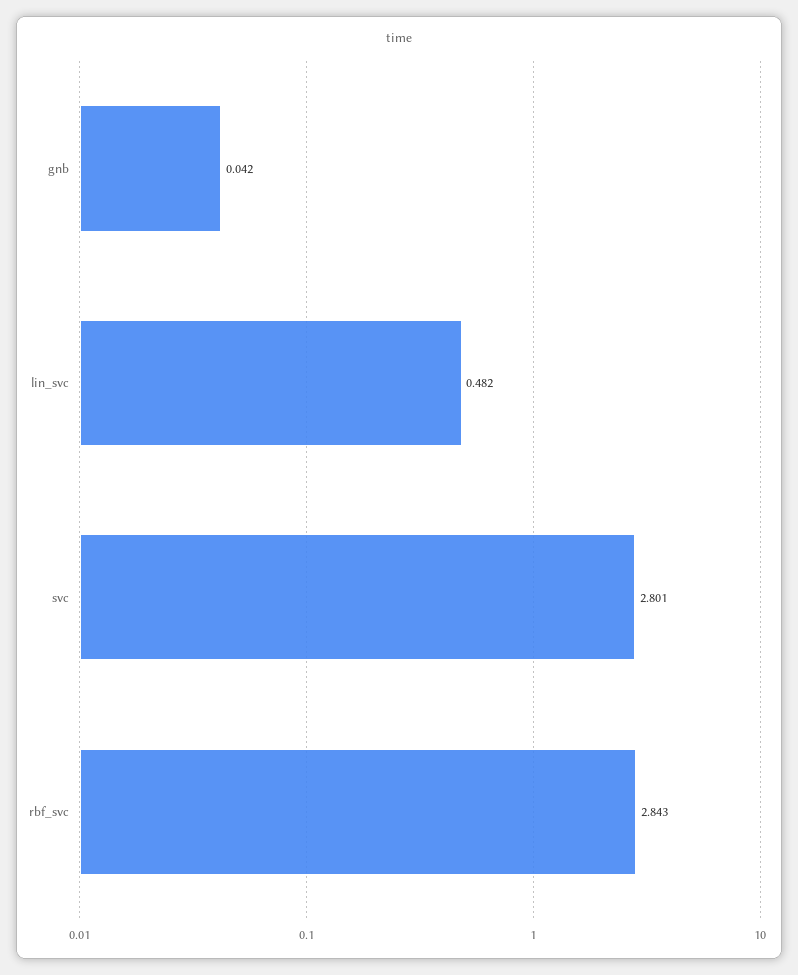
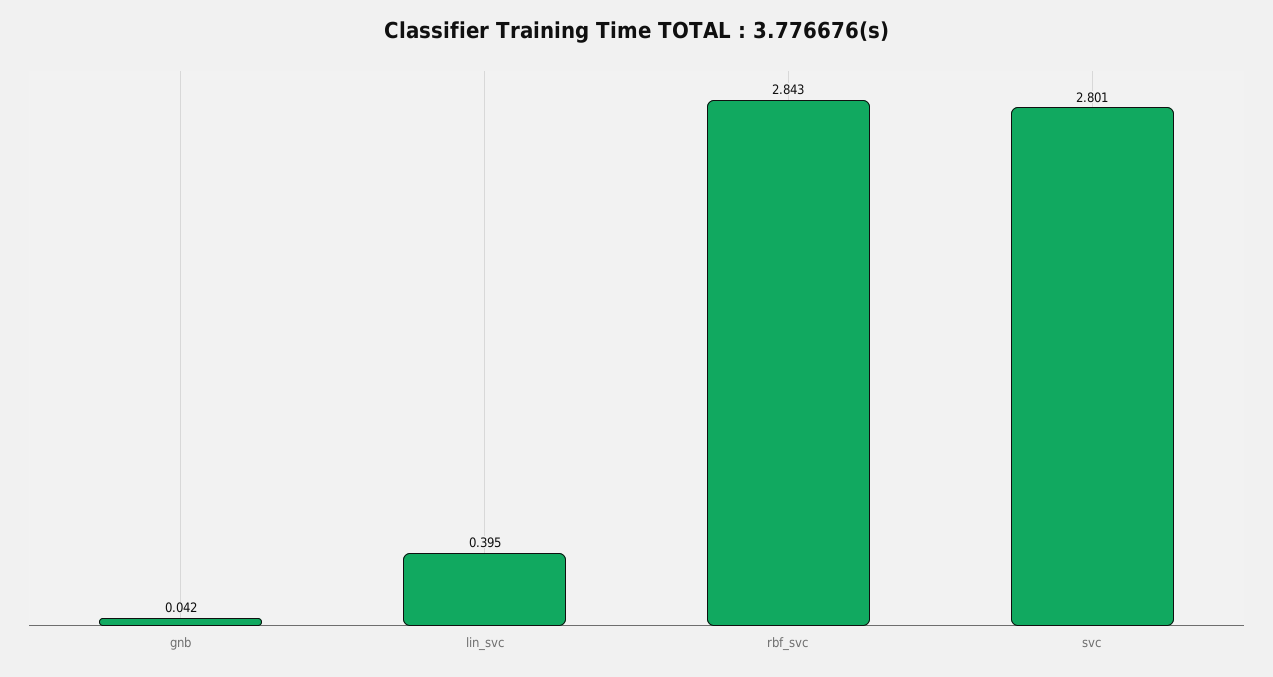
  {
    "gnb": 0.042,
-   "lin_svc": 0.482,
+   "lin_svc": 0.395,
    "svc": 2.801,
    "rbf_svc": 2.843
  }

